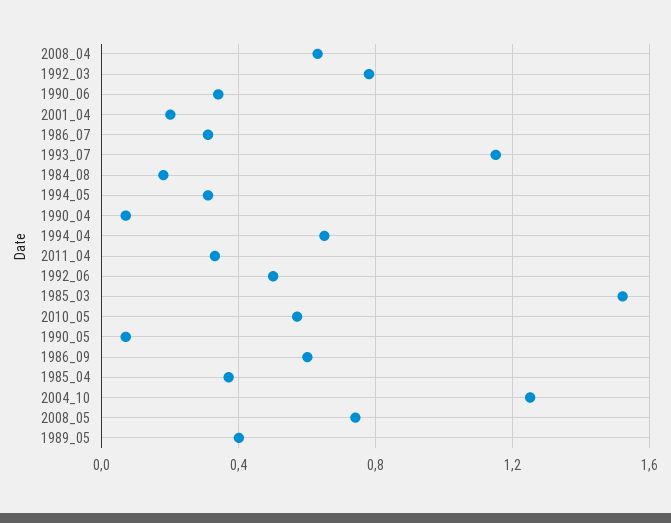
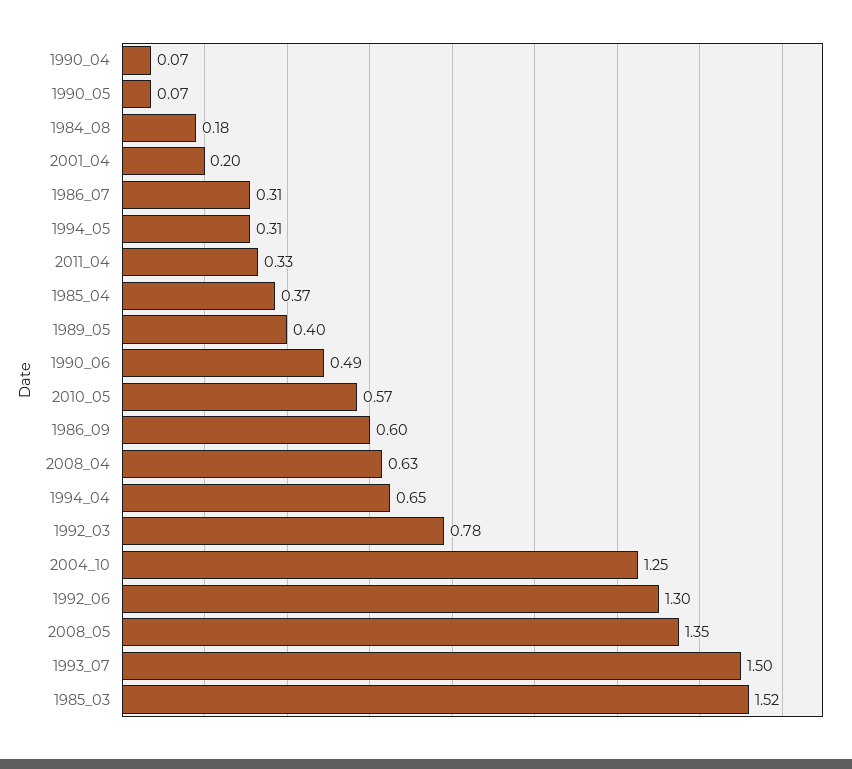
  {
    "2008_04": 0.63,
    "1992_03": 0.78,
-   "1990_06": 0.35,
+   "1990_06": 0.49,
    "2001_04": 0.2,
    "1986_07": 0.31,
-   "1993_07": 1.15,
+   "1993_07": 1.5,
    "1984_08": 0.18,
    "1994_05": 0.31,
    "1990_04": 0.07,
    "1994_04": 0.65,
    "2011_04": 0.33,
-   "1992_06": 0.5,
+   "1992_06": 1.3,
    "1985_03": 1.52,
    "2010_05": 0.57,
    "1990_05": 0.07,
    "1986_09": 0.6,
    "1985_04": 0.37,
    "2004_10": 1.25,
-   "2008_05": 0.75,
+   "2008_05": 1.35,
    "1989_05": 0.4
  }

